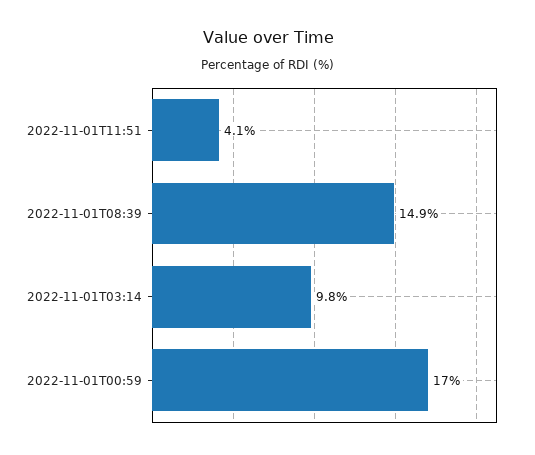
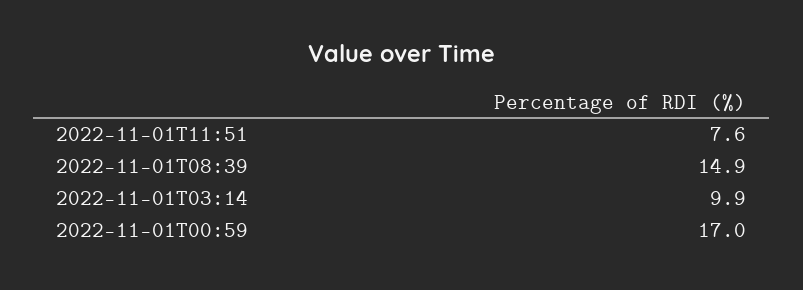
  {
-   "2022-11-01T11:51": 4.1,
+   "2022-11-01T11:51": 7.6,
    "2022-11-01T08:39": 14.9,
-   "2022-11-01T03:14": 9.8,
+   "2022-11-01T03:14": 9.9,
    "2022-11-01T00:59": 17
  }

